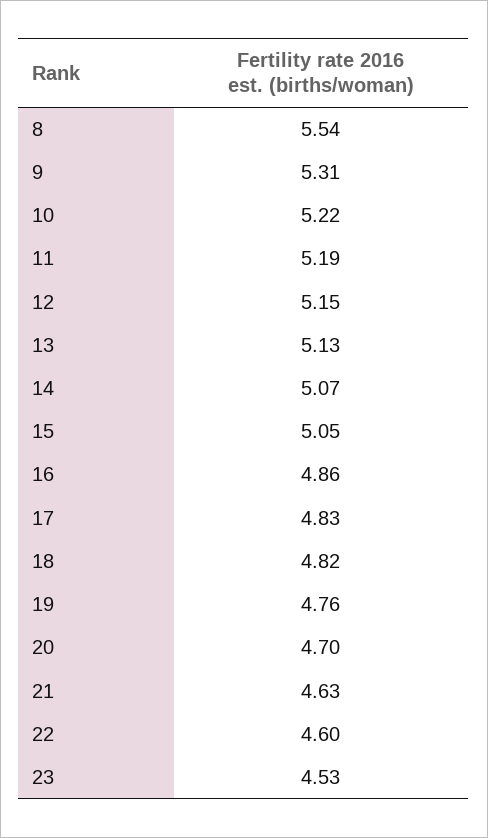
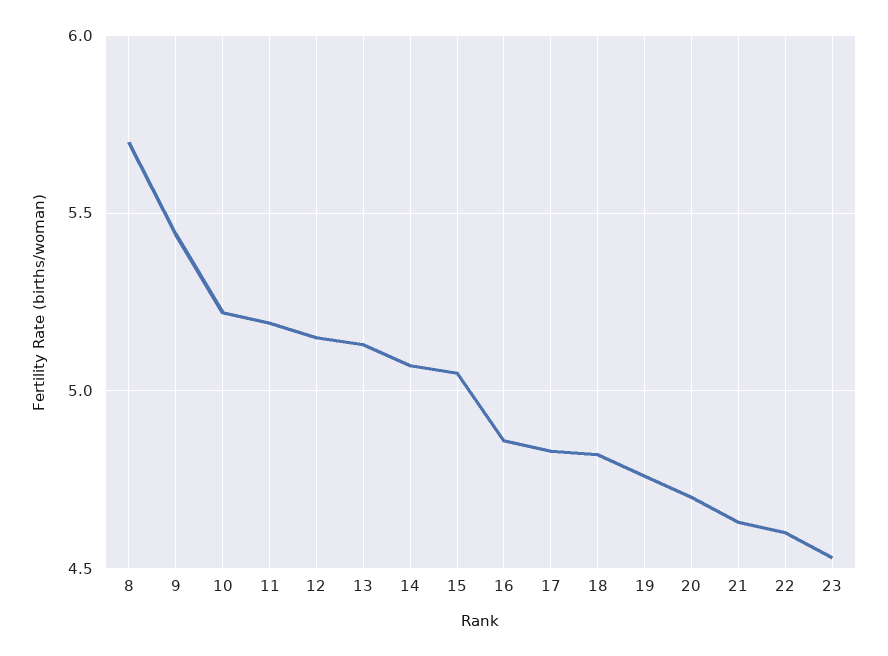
  {
-   "8": 5.54,
+   "8": 5.7,
-   "9": 5.31,
+   "9": 5.45,
    "10": 5.22,
    "11": 5.19,
    "12": 5.15,
    "13": 5.13,
    "14": 5.07,
    "15": 5.05,
    "16": 4.86,
    "17": 4.83,
    "18": 4.82,
    "19": 4.76,
    "20": 4.7,
    "21": 4.63,
    "22": 4.6,
    "23": 4.53
  }

